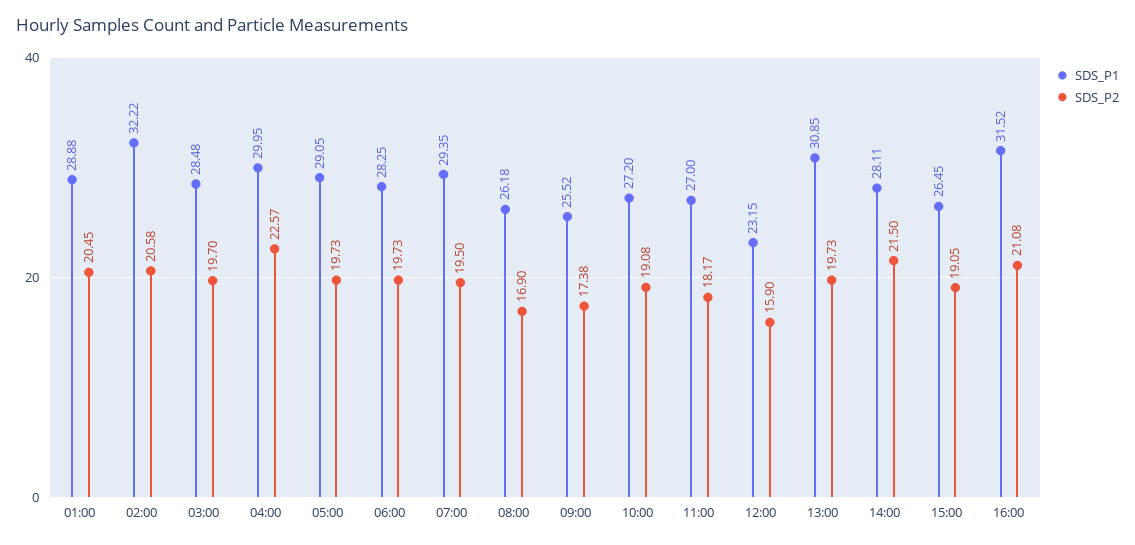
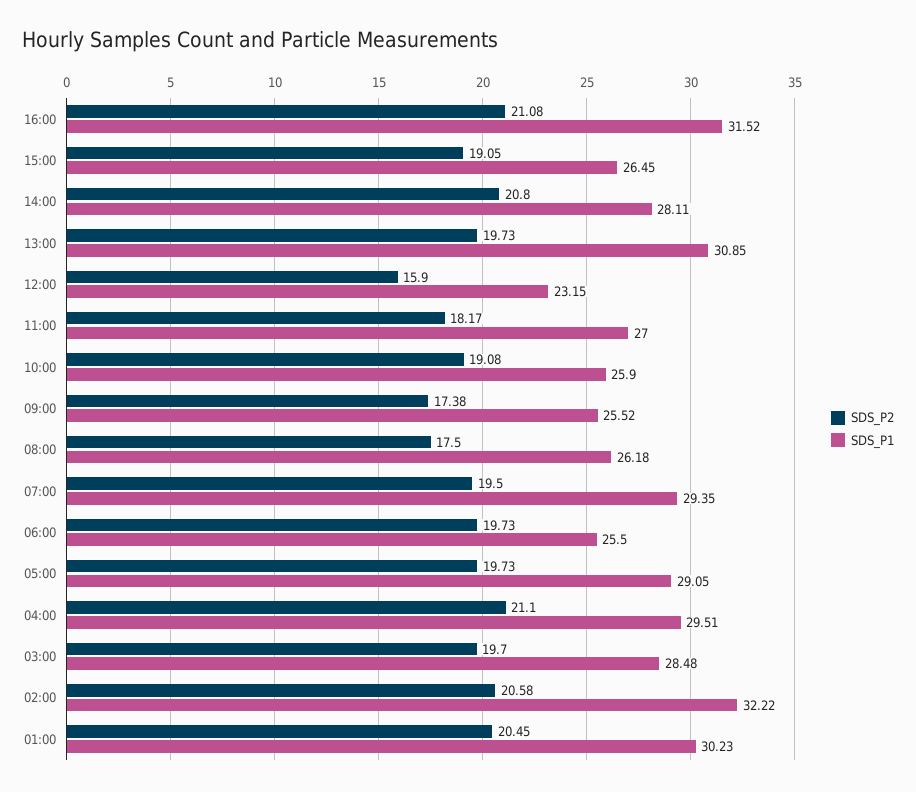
  {
    "SDS_P1": {
-     "01:00": 28.88,
+     "01:00": 30.23,
      "02:00": 32.22,
      "03:00": 28.48,
-     "04:00": 29.95,
+     "04:00": 29.51,
      "05:00": 29.05,
-     "06:00": 28.25,
+     "06:00": 25.5,
      "07:00": 29.35,
      "08:00": 26.18,
      "09:00": 25.52,
-     "10:00": 27.2,
+     "10:00": 25.9,
      "11:00": 27,
      "12:00": 23.15,
      "13:00": 30.85,
      "14:00": 28.11,
      "15:00": 26.45,
      "16:00": 31.52
    },
    "SDS_P2": {
      "01:00": 20.45,
      "02:00": 20.58,
      "03:00": 19.7,
-     "04:00": 22.57,
+     "04:00": 21.1,
      "05:00": 19.73,
      "06:00": 19.73,
      "07:00": 19.5,
-     "08:00": 16.9,
+     "08:00": 17.5,
      "09:00": 17.38,
      "10:00": 19.08,
      "11:00": 18.17,
      "12:00": 15.9,
      "13:00": 19.73,
-     "14:00": 21.5,
+     "14:00": 20.8,
      "15:00": 19.05,
      "16:00": 21.08
    }
  }

